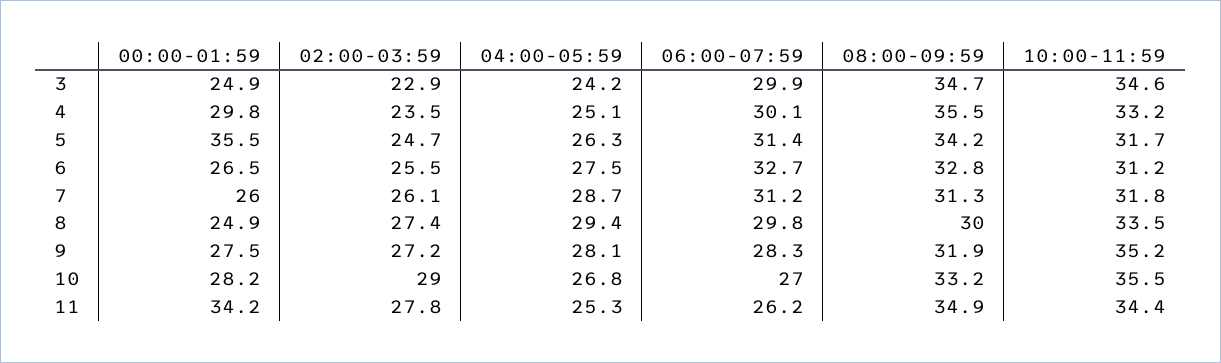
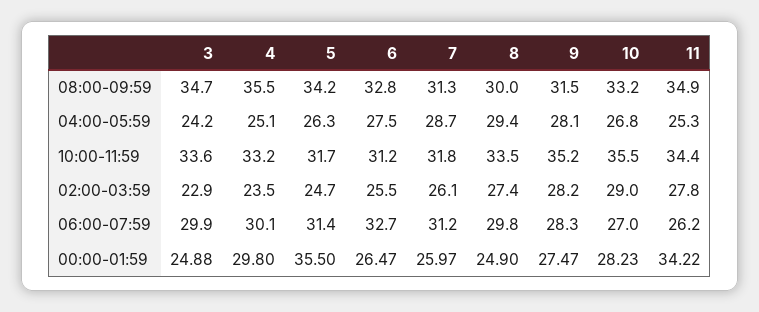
  {
    "00:00-01:59": {
      "3": 24.88,
      "4": 29.8,
      "5": 35.5,
      "6": 26.47,
      "7": 25.97,
      "8": 24.9,
      "9": 27.47,
      "10": 28.23,
      "11": 34.22
    },
    "02:00-03:59": {
      "3": 22.9,
      "4": 23.5,
      "5": 24.7,
      "6": 25.5,
      "7": 26.1,
      "8": 27.4,
-     "9": 27.2,
+     "9": 28.2,
      "10": 29,
      "11": 27.8
    },
    "04:00-05:59": {
      "3": 24.2,
      "4": 25.1,
      "5": 26.3,
      "6": 27.5,
      "7": 28.7,
      "8": 29.4,
      "9": 28.1,
      "10": 26.8,
      "11": 25.3
    },
    "06:00-07:59": {
      "3": 29.9,
      "4": 30.1,
      "5": 31.4,
      "6": 32.7,
      "7": 31.2,
      "8": 29.8,
      "9": 28.3,
      "10": 27,
      "11": 26.2
    },
    "08:00-09:59": {
      "3": 34.7,
      "4": 35.5,
      "5": 34.2,
      "6": 32.8,
      "7": 31.3,
      "8": 30,
-     "9": 31.9,
+     "9": 31.5,
      "10": 33.2,
      "11": 34.9
    },
    "10:00-11:59": {
-     "3": 34.6,
+     "3": 33.6,
      "4": 33.2,
      "5": 31.7,
      "6": 31.2,
      "7": 31.8,
      "8": 33.5,
      "9": 35.2,
      "10": 35.5,
      "11": 34.4
    }
  }

